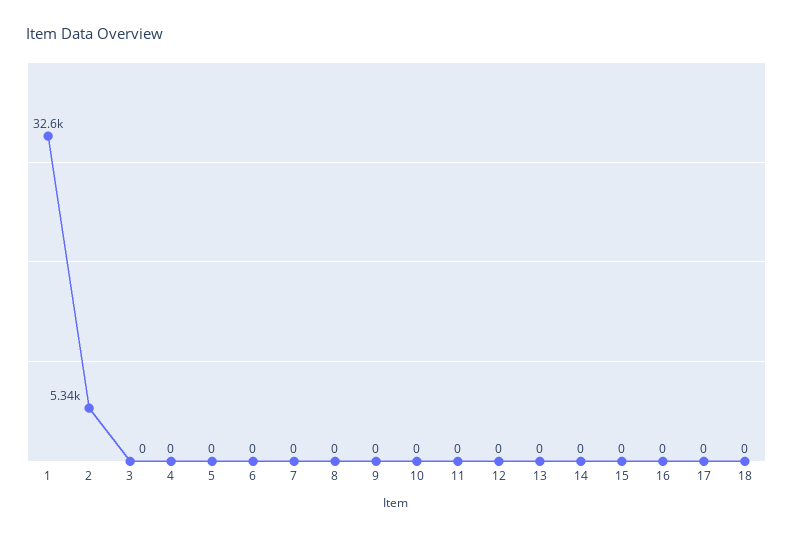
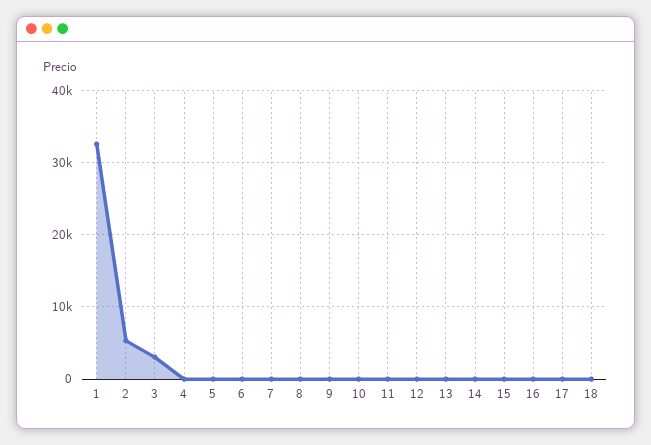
  {
    "1": 32600,
    "2": 5340,
-   "3": 0,
+   "3": 3000,
    "4": 0,
    "5": 0,
    "6": 0,
    "7": 0,
    "8": 0,
    "9": 0,
    "10": 0,
    "11": 0,
    "12": 0,
    "13": 0,
    "14": 0,
    "15": 0,
    "16": 0,
    "17": 0,
    "18": 0
  }

